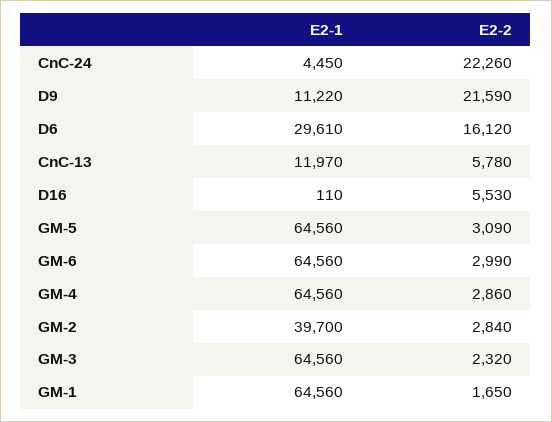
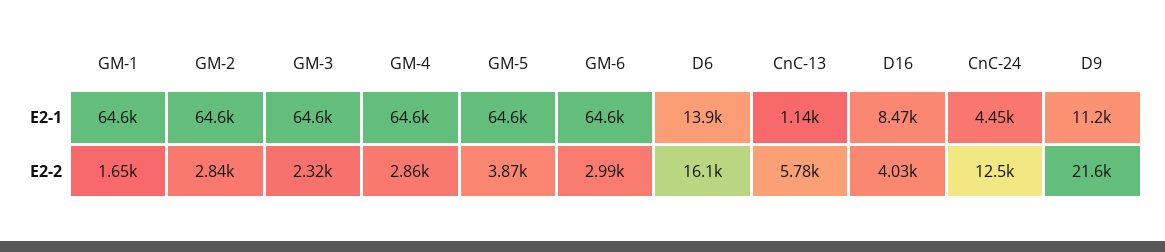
  {
    "E2-1": {
      "CnC-24": 4450,
      "D9": 11220,
-     "D6": 29610,
+     "D6": 13900,
-     "CnC-13": 11970,
+     "CnC-13": 1140,
-     "D16": 110,
+     "D16": 8470,
      "GM-5": 64560,
      "GM-6": 64560,
      "GM-4": 64560,
-     "GM-2": 39700,
+     "GM-2": 64600,
      "GM-3": 64560,
      "GM-1": 64560
    },
    "E2-2": {
-     "CnC-24": 22260,
+     "CnC-24": 12500,
      "D9": 21590,
      "D6": 16120,
      "CnC-13": 5780,
-     "D16": 5530,
+     "D16": 4030,
-     "GM-5": 3090,
+     "GM-5": 3870,
      "GM-6": 2990,
      "GM-4": 2860,
      "GM-2": 2840,
      "GM-3": 2320,
      "GM-1": 1650
    }
  }

